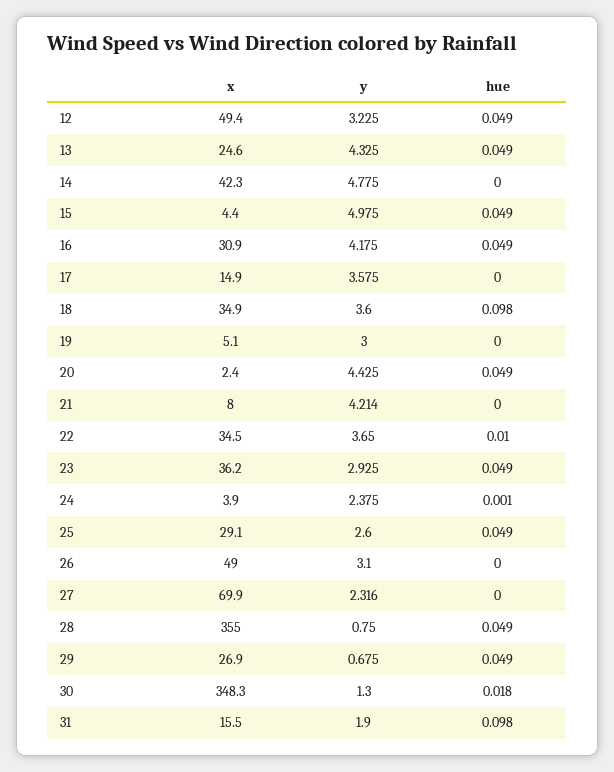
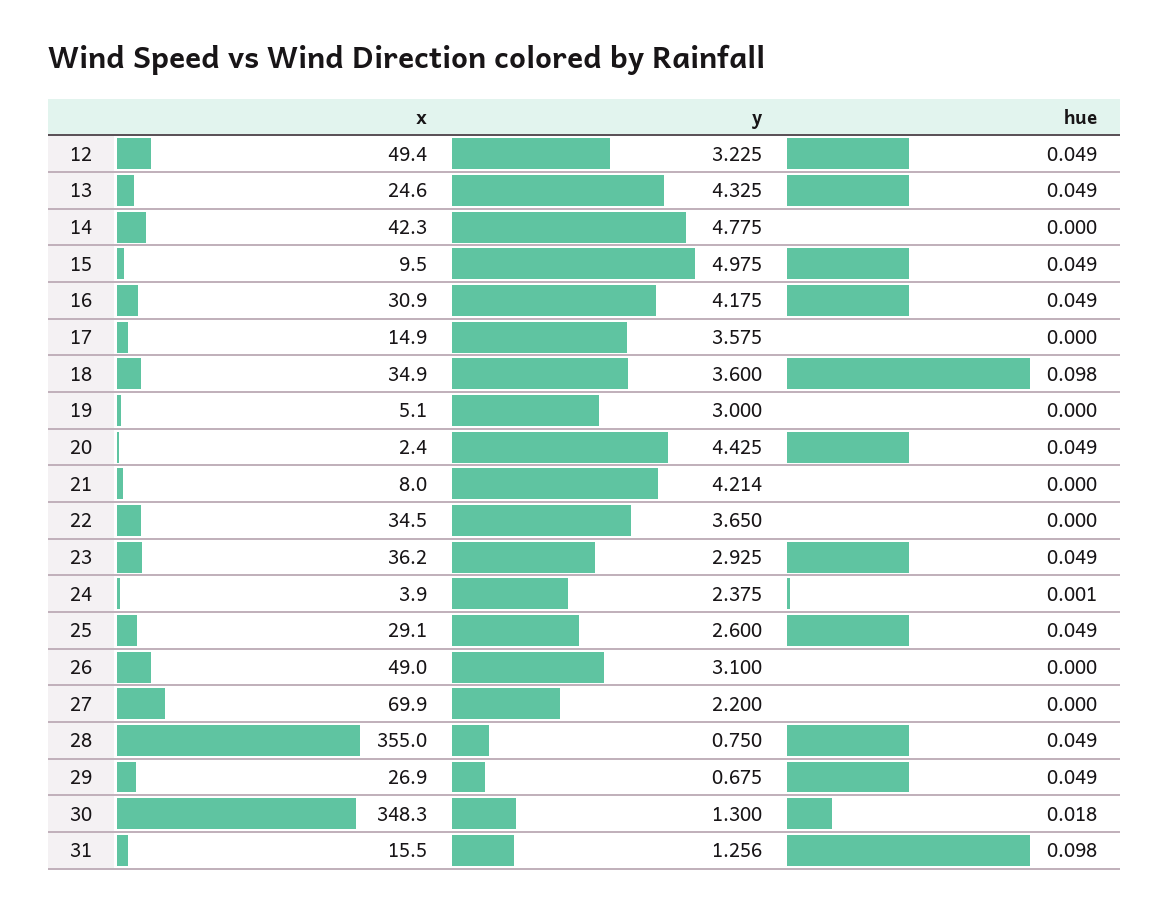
  {
    "x": {
      "12": 49.4,
      "13": 24.6,
      "14": 42.3,
-     "15": 4.4,
+     "15": 9.5,
      "16": 30.9,
      "17": 14.9,
      "18": 34.9,
      "19": 5.1,
      "20": 2.4,
      "21": 8,
      "22": 34.5,
      "23": 36.2,
      "24": 3.9,
      "25": 29.1,
      "26": 49,
      "27": 69.9,
      "28": 355,
      "29": 26.9,
      "30": 348.3,
      "31": 15.5
    },
    "y": {
      "12": 3.225,
      "13": 4.325,
      "14": 4.775,
      "15": 4.975,
      "16": 4.175,
      "17": 3.575,
      "18": 3.6,
      "19": 3,
      "20": 4.425,
      "21": 4.214,
      "22": 3.65,
      "23": 2.925,
      "24": 2.375,
      "25": 2.6,
      "26": 3.1,
-     "27": 2.316,
+     "27": 2.2,
      "28": 0.75,
      "29": 0.675,
      "30": 1.3,
-     "31": 1.9
+     "31": 1.256
    },
    "hue": {
      "12": 0.049,
      "13": 0.049,
      "14": 0,
      "15": 0.049,
      "16": 0.049,
      "17": 0,
      "18": 0.098,
      "19": 0,
      "20": 0.049,
      "21": 0,
-     "22": 0.01,
+     "22": 0,
      "23": 0.049,
      "24": 0.001,
      "25": 0.049,
      "26": 0,
      "27": 0,
      "28": 0.049,
      "29": 0.049,
      "30": 0.018,
      "31": 0.098
    }
  }

